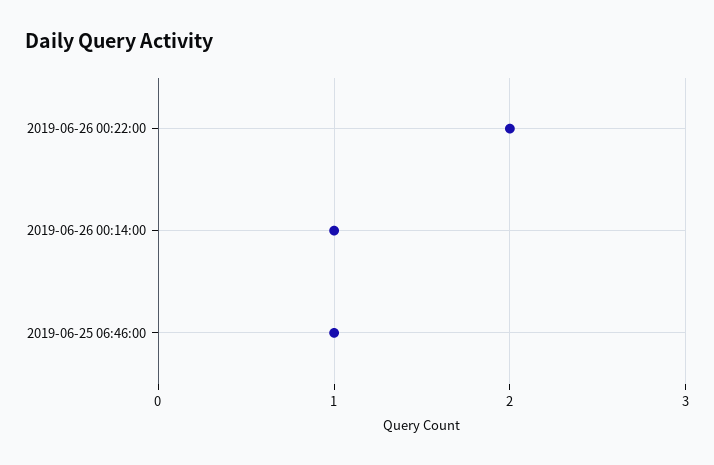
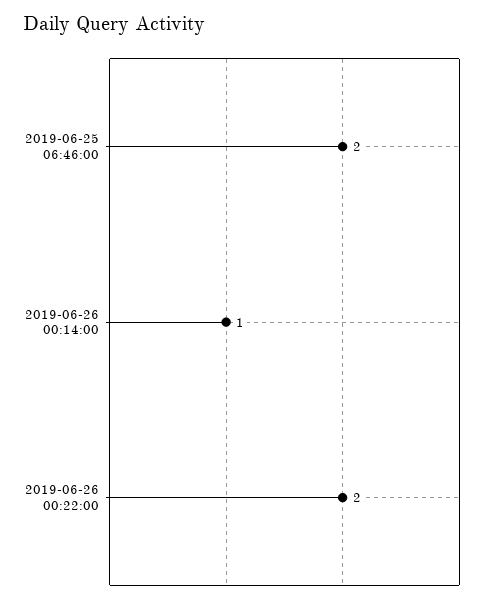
  {
    "2019-06-26 00:22:00": 2,
    "2019-06-26 00:14:00": 1,
-   "2019-06-25 06:46:00": 1
+   "2019-06-25 06:46:00": 2
  }

